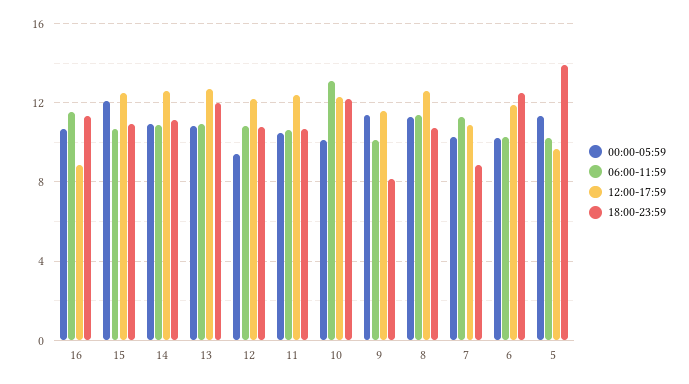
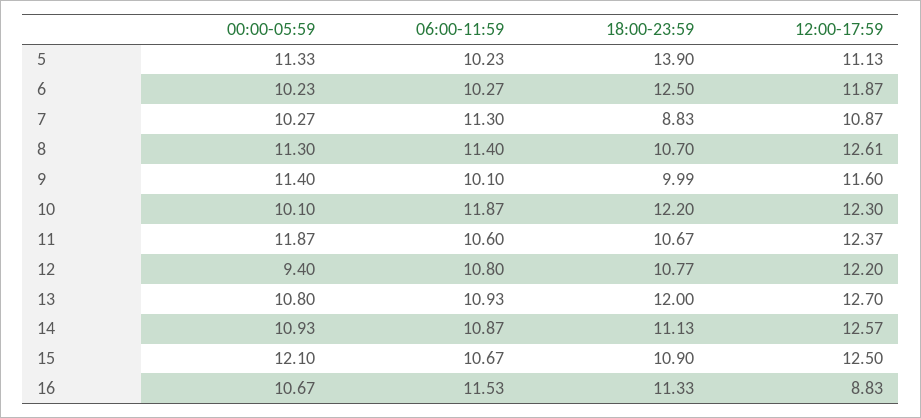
  {
    "00:00-05:59": {
      "16": 10.67,
      "15": 12.1,
      "14": 10.93,
      "13": 10.8,
      "12": 9.4,
-     "11": 10.5,
+     "11": 11.87,
      "10": 10.1,
      "9": 11.4,
      "8": 11.3,
      "7": 10.27,
      "6": 10.23,
      "5": 11.33
    },
    "06:00-11:59": {
      "16": 11.53,
      "15": 10.67,
      "14": 10.87,
      "13": 10.93,
      "12": 10.8,
      "11": 10.6,
-     "10": 13,
+     "10": 11.87,
      "9": 10.1,
      "8": 11.4,
      "7": 11.3,
      "6": 10.27,
      "5": 10.23
    },
    "12:00-17:59": {
      "16": 8.83,
      "15": 12.5,
      "14": 12.57,
      "13": 12.7,
      "12": 12.2,
      "11": 12.37,
      "10": 12.3,
      "9": 11.6,
      "8": 12.61,
      "7": 10.87,
      "6": 11.87,
-     "5": 9.5
+     "5": 11.13
    },
    "18:00-23:59": {
      "16": 11.33,
      "15": 10.9,
      "14": 11.13,
      "13": 12,
      "12": 10.77,
      "11": 10.67,
      "10": 12.2,
-     "9": 8,
+     "9": 9.99,
      "8": 10.7,
      "7": 8.83,
      "6": 12.5,
      "5": 13.9
    }
  }

